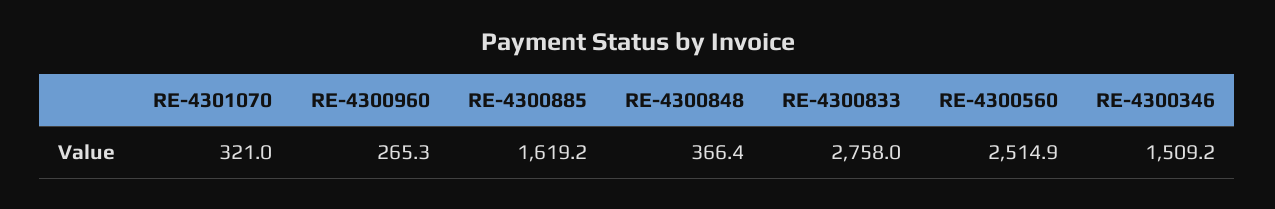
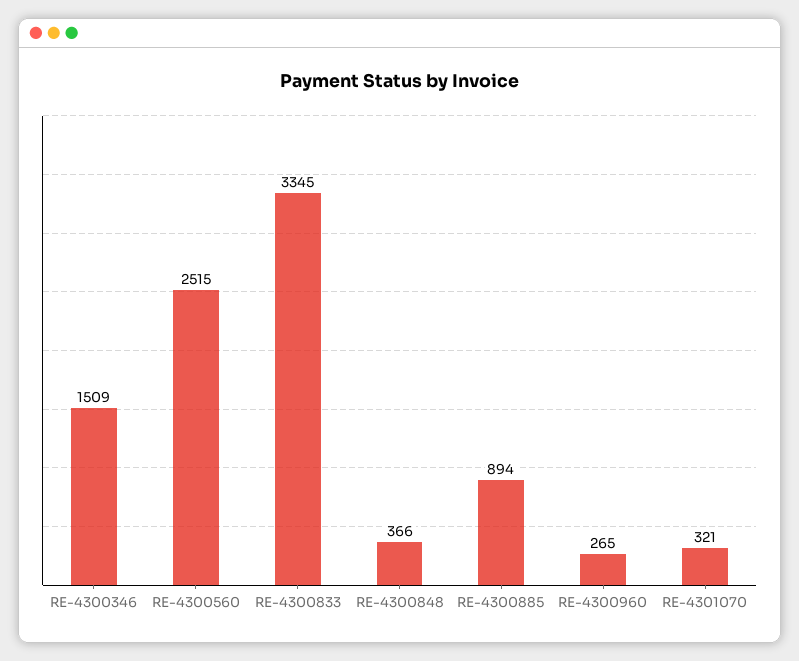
  {
    "RE-4301070": 321,
    "RE-4300960": 265.3,
-   "RE-4300885": 1619.2,
+   "RE-4300885": 894,
    "RE-4300848": 366.4,
-   "RE-4300833": 2758,
+   "RE-4300833": 3345,
    "RE-4300560": 2514.9,
    "RE-4300346": 1509.2
  }

